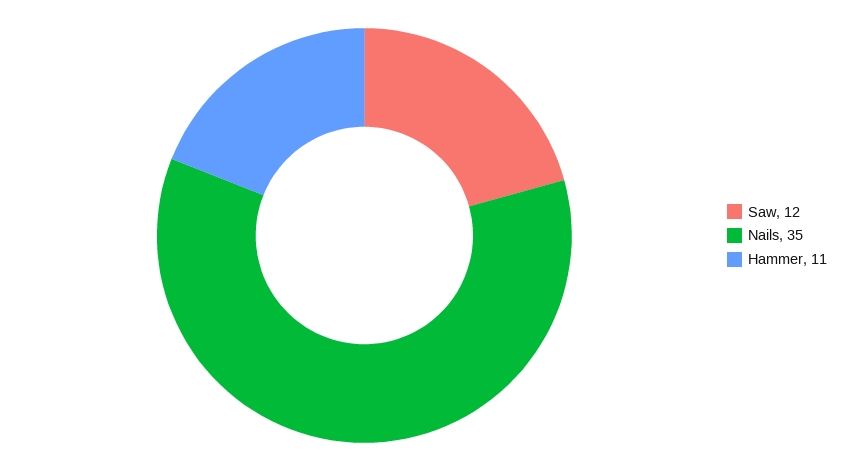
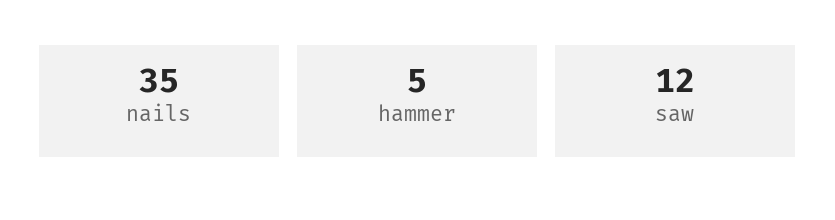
  {
    "Saw": 12,
    "Nails": 35,
-   "Hammer": 11
+   "Hammer": 5
  }

